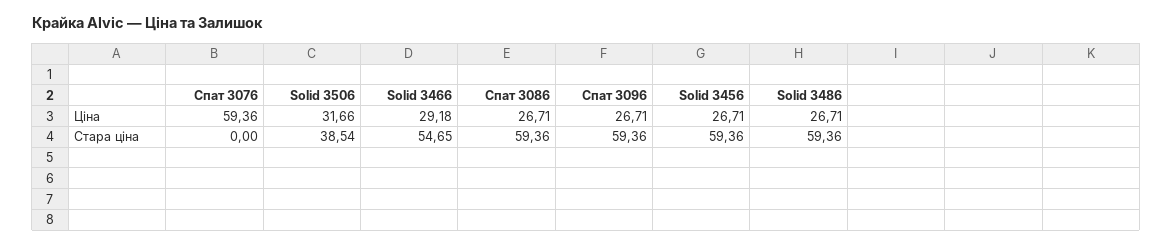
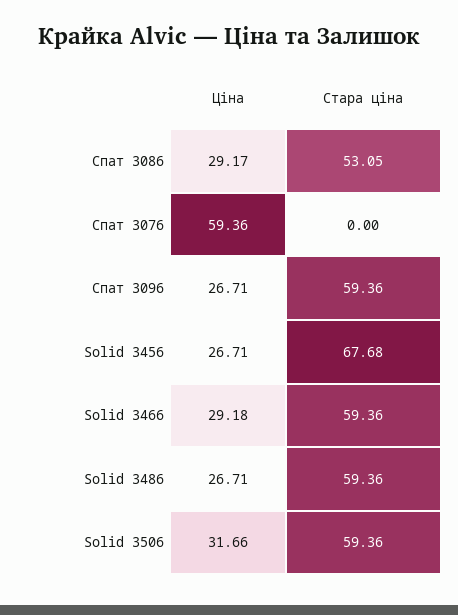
  {
    "Спат 3076": {
      "Ціна": 59.36,
      "Стара ціна": 0
    },
    "Solid 3506": {
      "Ціна": 31.66,
-     "Стара ціна": 38.54
+     "Стара ціна": 59.36
    },
    "Solid 3466": {
      "Ціна": 29.18,
-     "Стара ціна": 54.65
+     "Стара ціна": 59.36
    },
    "Спат 3086": {
-     "Ціна": 26.71,
+     "Ціна": 29.17,
-     "Стара ціна": 59.36
+     "Стара ціна": 53.05
    },
    "Спат 3096": {
      "Ціна": 26.71,
      "Стара ціна": 59.36
    },
    "Solid 3456": {
      "Ціна": 26.71,
-     "Стара ціна": 59.36
+     "Стара ціна": 67.68
    },
    "Solid 3486": {
      "Ціна": 26.71,
      "Стара ціна": 59.36
    }
  }

